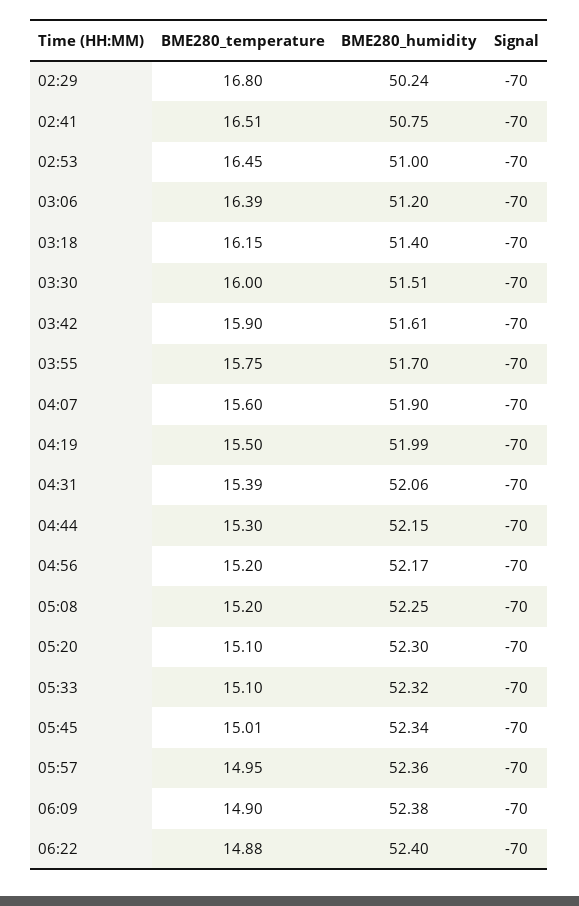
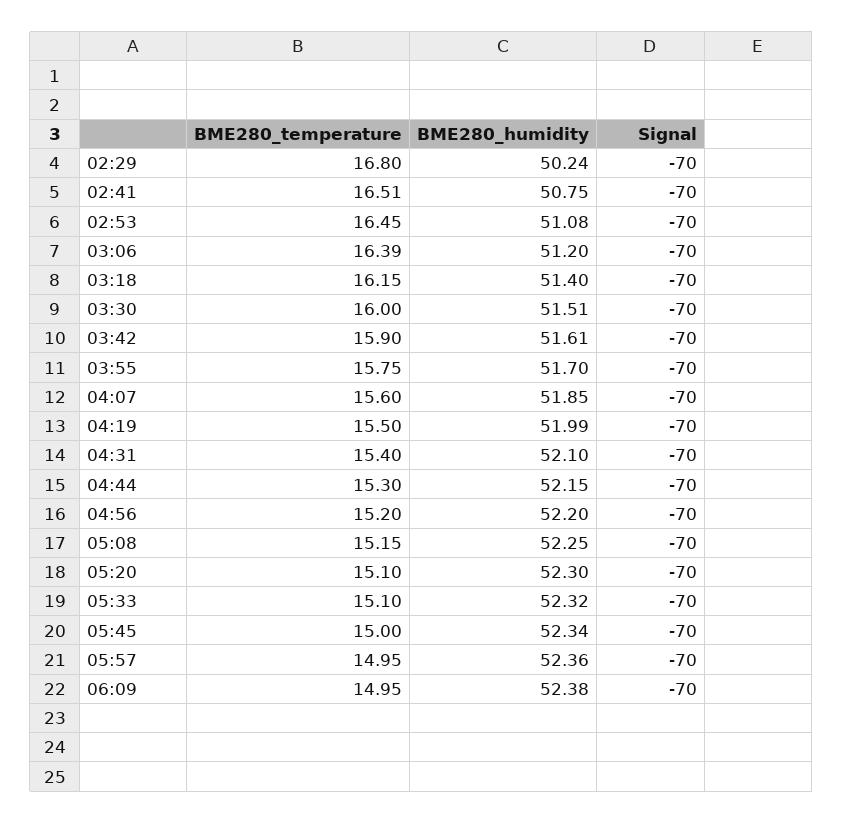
  {
    "BME280_temperature": {
      "02:29": 16.8,
      "02:41": 16.51,
      "02:53": 16.45,
      "03:06": 16.39,
      "03:18": 16.15,
      "03:30": 16,
      "03:42": 15.9,
      "03:55": 15.75,
      "04:07": 15.6,
      "04:19": 15.5,
-     "04:31": 15.39,
+     "04:31": 15.4,
      "04:44": 15.3,
      "04:56": 15.2,
-     "05:08": 15.2,
+     "05:08": 15.15,
      "05:20": 15.1,
      "05:33": 15.1,
-     "05:45": 15.01,
+     "05:45": 15,
      "05:57": 14.95,
-     "06:09": 14.9,
+     "06:09": 14.95
-     "06:22": 14.88
    },
    "BME280_humidity": {
      "02:29": 50.24,
      "02:41": 50.75,
-     "02:53": 51,
+     "02:53": 51.08,
      "03:06": 51.2,
      "03:18": 51.4,
      "03:30": 51.51,
      "03:42": 51.61,
      "03:55": 51.7,
-     "04:07": 51.9,
+     "04:07": 51.85,
      "04:19": 51.99,
-     "04:31": 52.06,
+     "04:31": 52.1,
      "04:44": 52.15,
-     "04:56": 52.17,
+     "04:56": 52.2,
      "05:08": 52.25,
      "05:20": 52.3,
      "05:33": 52.32,
      "05:45": 52.34,
      "05:57": 52.36,
-     "06:09": 52.38,
+     "06:09": 52.38
-     "06:22": 52.4
    },
    "Signal": {
      "02:29": -70,
      "02:41": -70,
      "02:53": -70,
      "03:06": -70,
      "03:18": -70,
      "03:30": -70,
      "03:42": -70,
      "03:55": -70,
      "04:07": -70,
      "04:19": -70,
      "04:31": -70,
      "04:44": -70,
      "04:56": -70,
      "05:08": -70,
      "05:20": -70,
      "05:33": -70,
      "05:45": -70,
      "05:57": -70,
-     "06:09": -70,
+     "06:09": -70
-     "06:22": -70
    }
  }

